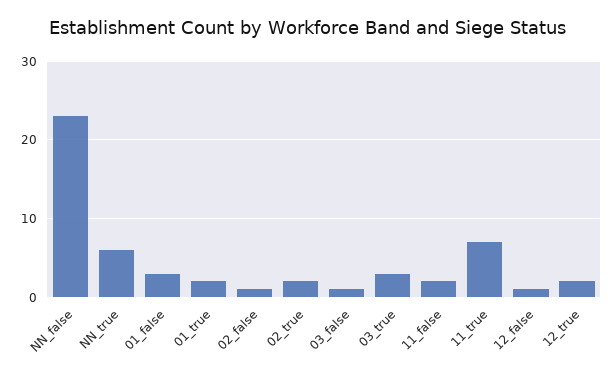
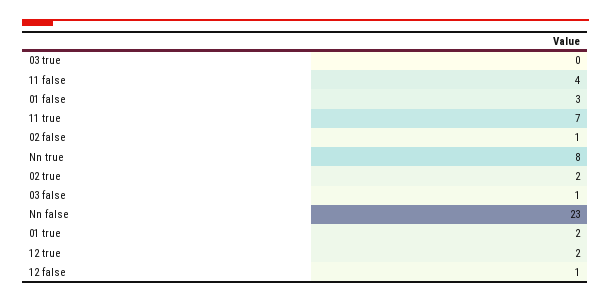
  {
    "NN_false": 23,
-   "NN_true": 6,
+   "NN_true": 8,
    "01_false": 3,
    "01_true": 2,
    "02_false": 1,
    "02_true": 2,
    "03_false": 1,
-   "03_true": 3,
+   "03_true": 0,
-   "11_false": 2,
+   "11_false": 4,
    "11_true": 7,
    "12_false": 1,
    "12_true": 2
  }

